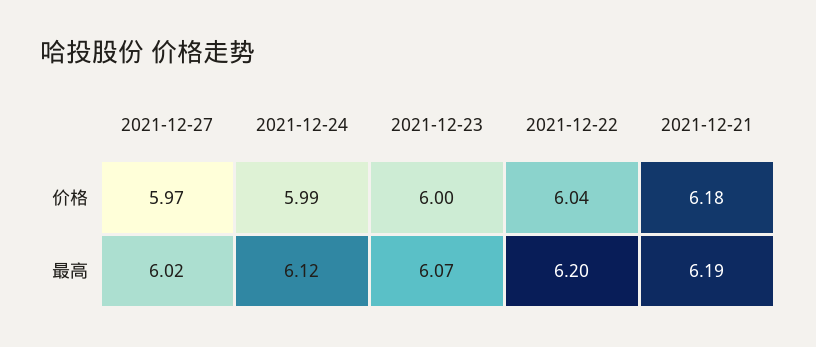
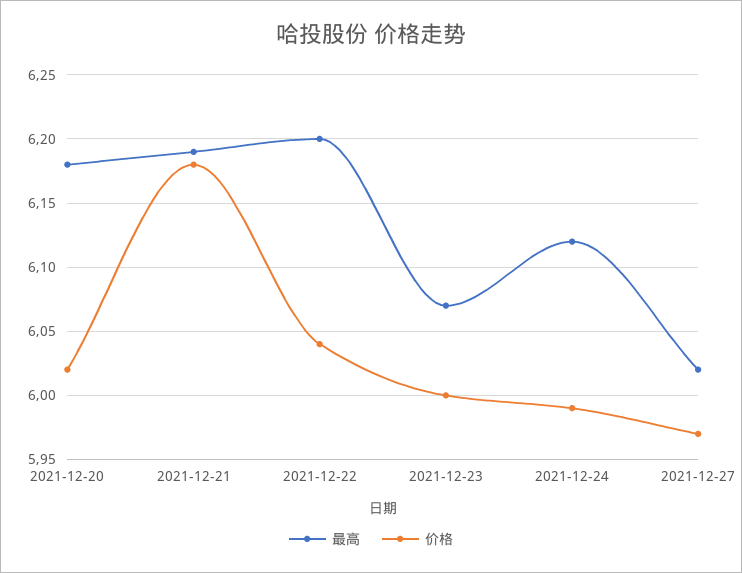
  {
    "价格": {
      "2021-12-27": 5.97,
      "2021-12-24": 5.99,
      "2021-12-23": 6,
      "2021-12-22": 6.04,
-     "2021-12-21": 6.18
+     "2021-12-21": 6.18,
+     "2021-12-20": 6.02
    },
    "最高": {
      "2021-12-27": 6.02,
      "2021-12-24": 6.12,
      "2021-12-23": 6.07,
      "2021-12-22": 6.2,
-     "2021-12-21": 6.19
+     "2021-12-21": 6.19,
+     "2021-12-20": 6.18
    }
  }

